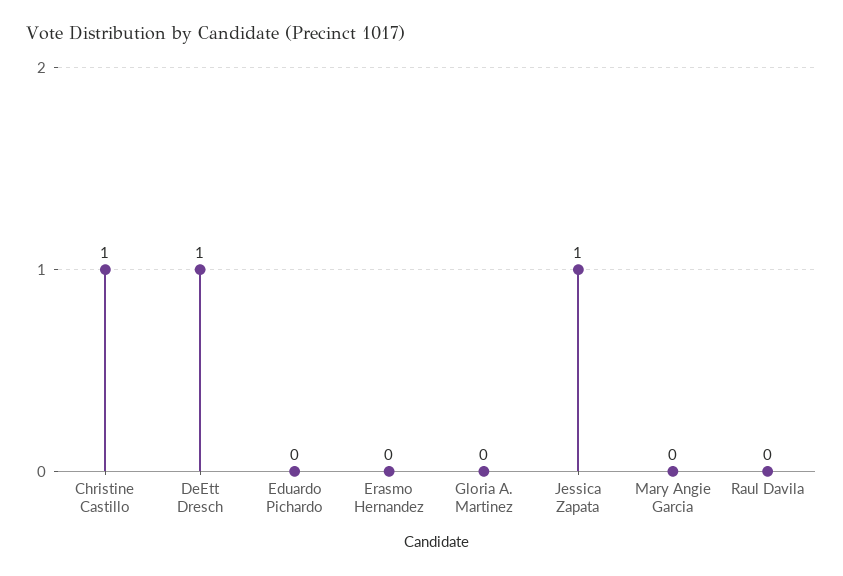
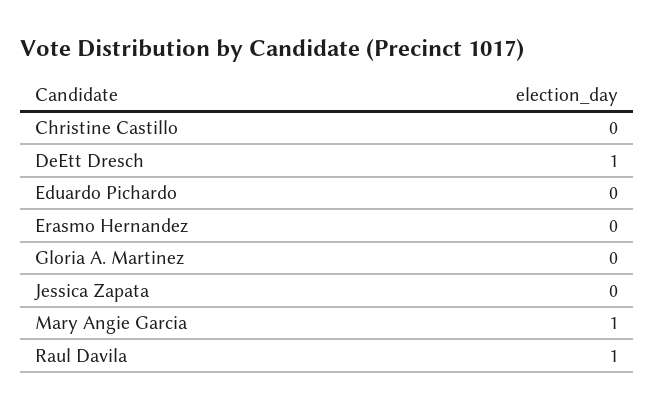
  {
-   "Christine Castillo": 1,
+   "Christine Castillo": 0,
    "DeEtt Dresch": 1,
    "Eduardo Pichardo": 0,
    "Erasmo Hernandez": 0,
    "Gloria A. Martinez": 0,
-   "Jessica Zapata": 1,
+   "Jessica Zapata": 0,
-   "Mary Angie Garcia": 0,
+   "Mary Angie Garcia": 1,
-   "Raul Davila": 0
+   "Raul Davila": 1
  }

